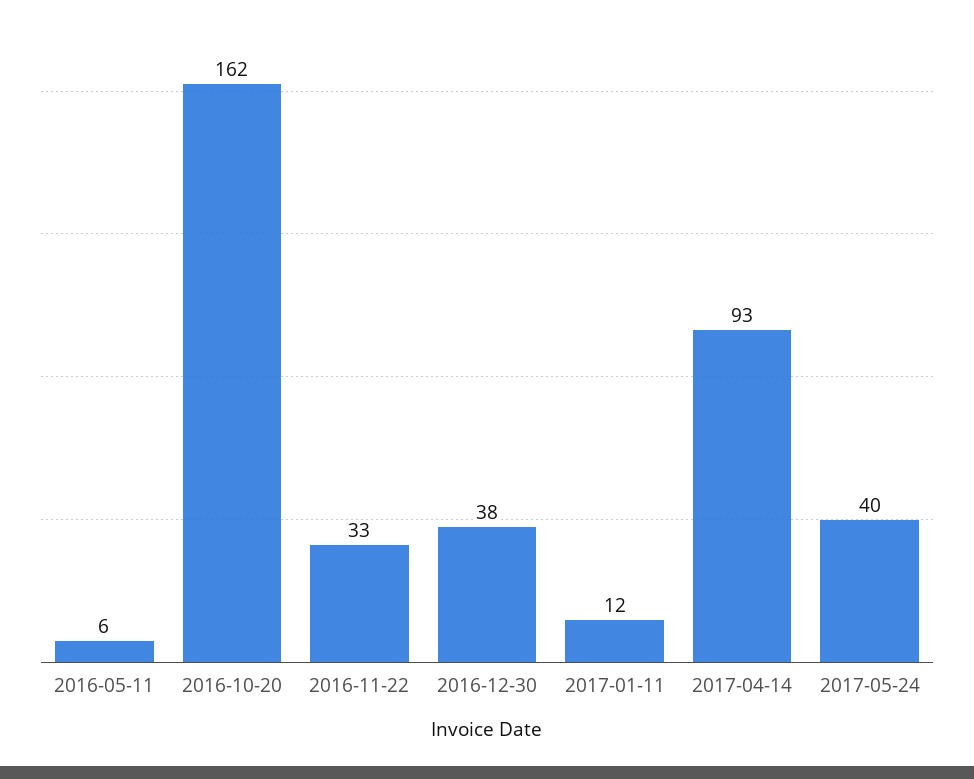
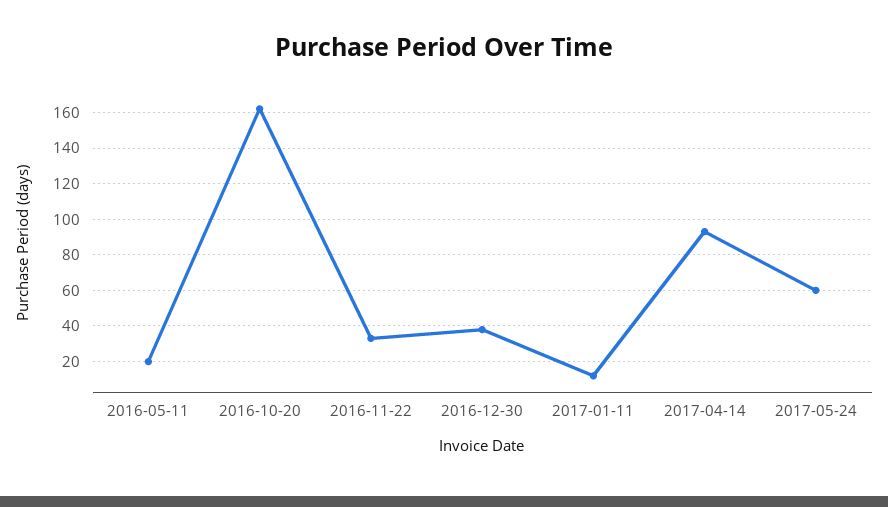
  {
-   "2016-05-11": 6,
+   "2016-05-11": 20,
    "2016-10-20": 162,
    "2016-11-22": 33,
    "2016-12-30": 38,
    "2017-01-11": 12,
    "2017-04-14": 93,
-   "2017-05-24": 40
+   "2017-05-24": 60
  }

